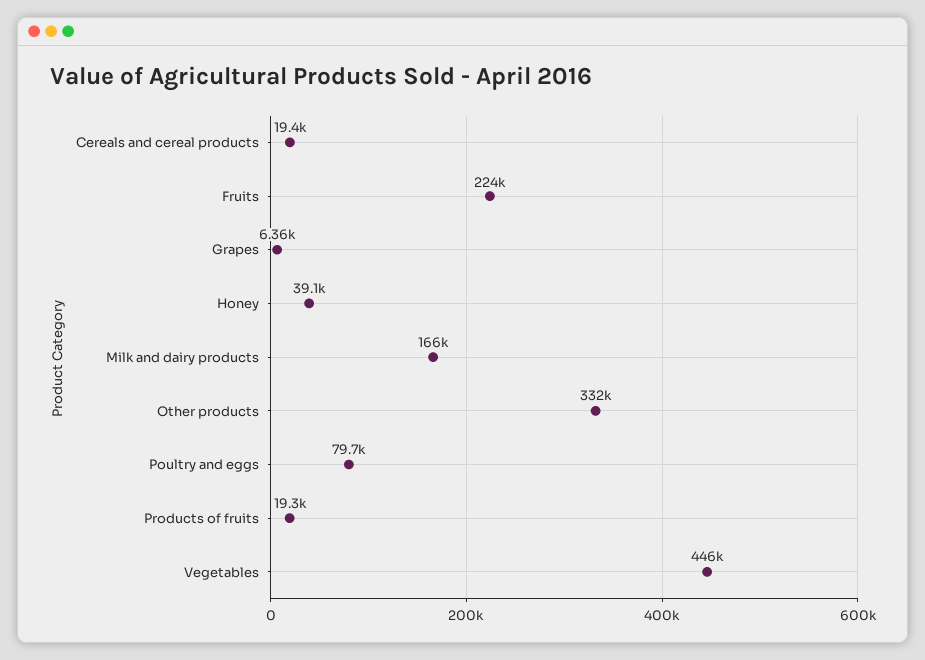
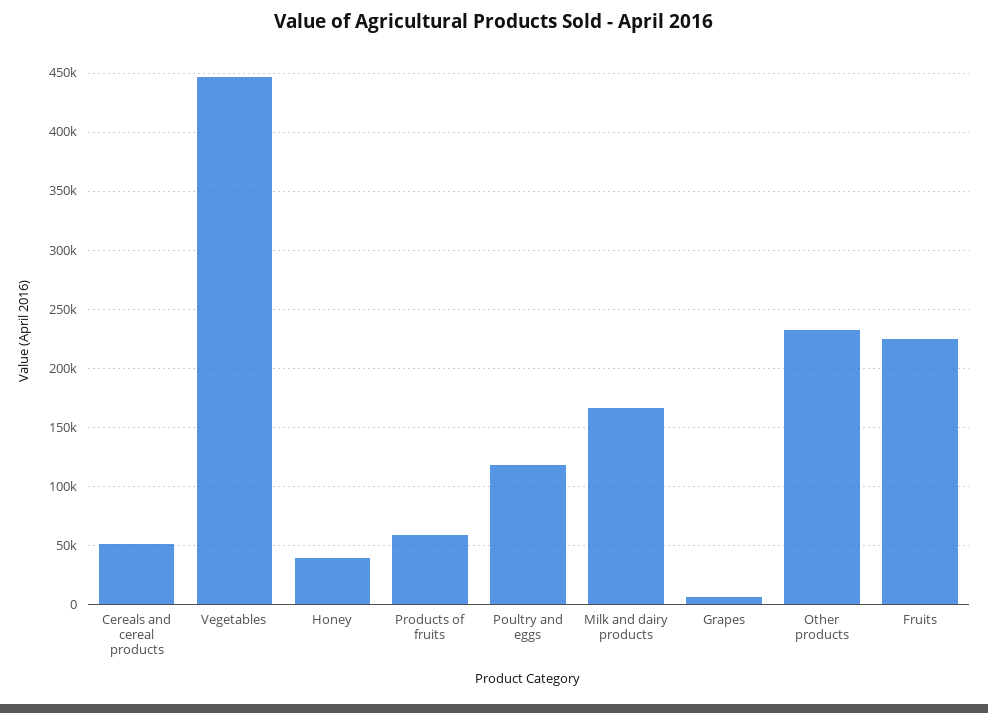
  {
-   "Cereals and cereal products": 19400,
+   "Cereals and cereal products": 50000,
    "Fruits": 224000,
    "Grapes": 6360,
    "Honey": 39100,
    "Milk and dairy products": 166000,
-   "Other products": 332000,
+   "Other products": 230000,
-   "Poultry and eggs": 79700,
+   "Poultry and eggs": 120000,
-   "Products of fruits": 19300,
+   "Products of fruits": 60000,
    "Vegetables": 446000
  }

